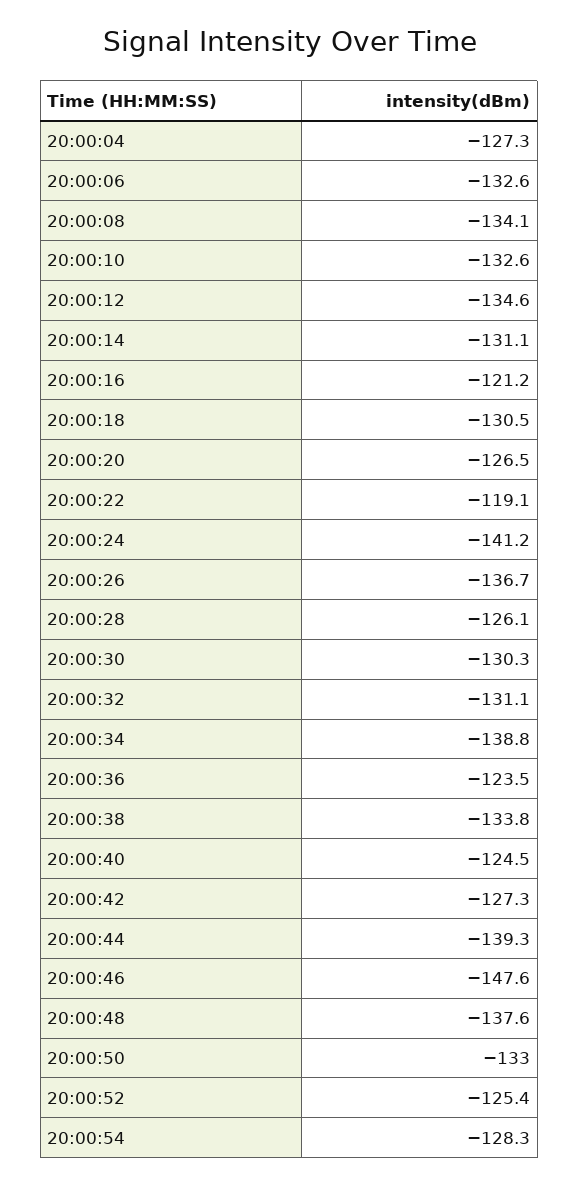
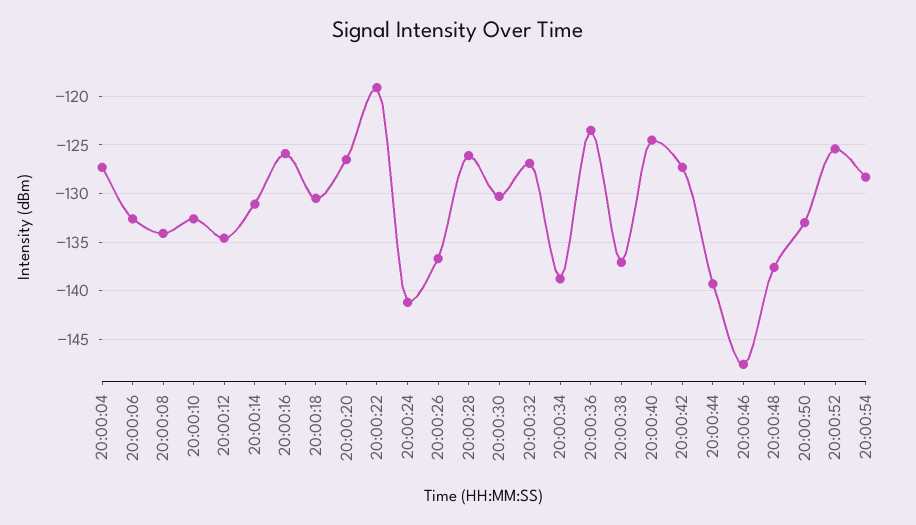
  {
    "20:00:04": -127.3,
    "20:00:06": -132.6,
    "20:00:08": -134.1,
    "20:00:10": -132.6,
    "20:00:12": -134.6,
    "20:00:14": -131.1,
-   "20:00:16": -121.2,
+   "20:00:16": -126,
    "20:00:18": -130.5,
    "20:00:20": -126.5,
    "20:00:22": -119.1,
    "20:00:24": -141.2,
    "20:00:26": -136.7,
    "20:00:28": -126.1,
    "20:00:30": -130.3,
-   "20:00:32": -131.1,
+   "20:00:32": -127,
    "20:00:34": -138.8,
    "20:00:36": -123.5,
-   "20:00:38": -133.8,
+   "20:00:38": -137,
    "20:00:40": -124.5,
    "20:00:42": -127.3,
    "20:00:44": -139.3,
    "20:00:46": -147.6,
    "20:00:48": -137.6,
    "20:00:50": -133,
    "20:00:52": -125.4,
    "20:00:54": -128.3
  }

